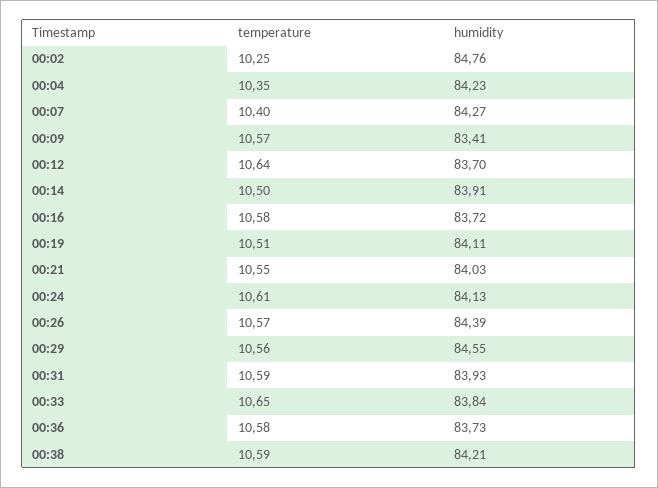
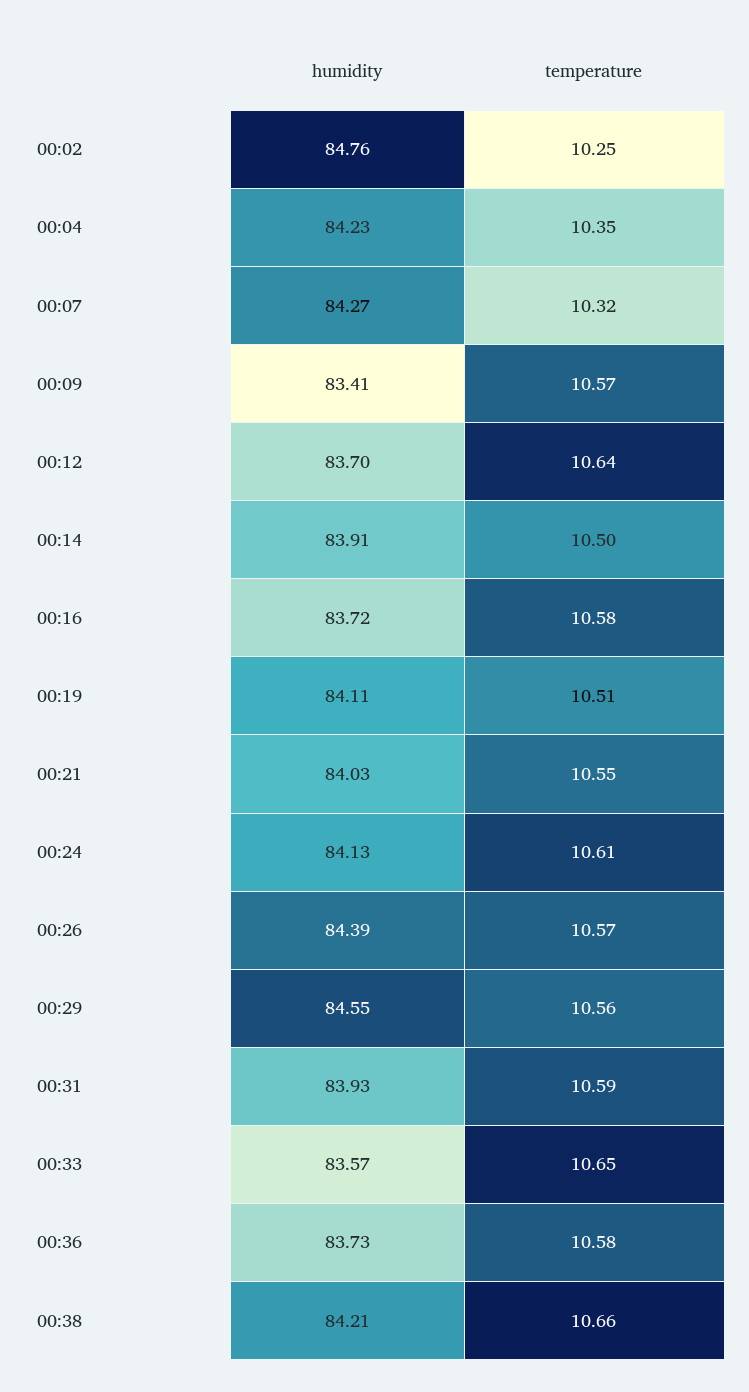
  {
    "temperature": {
      "00:02": 10.25,
      "00:04": 10.35,
-     "00:07": 10.4,
+     "00:07": 10.32,
      "00:09": 10.57,
      "00:12": 10.64,
      "00:14": 10.5,
      "00:16": 10.58,
      "00:19": 10.51,
      "00:21": 10.55,
      "00:24": 10.61,
      "00:26": 10.57,
      "00:29": 10.56,
      "00:31": 10.59,
      "00:33": 10.65,
      "00:36": 10.58,
-     "00:38": 10.59
+     "00:38": 10.66
    },
    "humidity": {
      "00:02": 84.76,
      "00:04": 84.23,
      "00:07": 84.27,
      "00:09": 83.41,
      "00:12": 83.7,
      "00:14": 83.91,
      "00:16": 83.72,
      "00:19": 84.11,
      "00:21": 84.03,
      "00:24": 84.13,
      "00:26": 84.39,
      "00:29": 84.55,
      "00:31": 83.93,
-     "00:33": 83.84,
+     "00:33": 83.57,
      "00:36": 83.73,
      "00:38": 84.21
    }
  }

